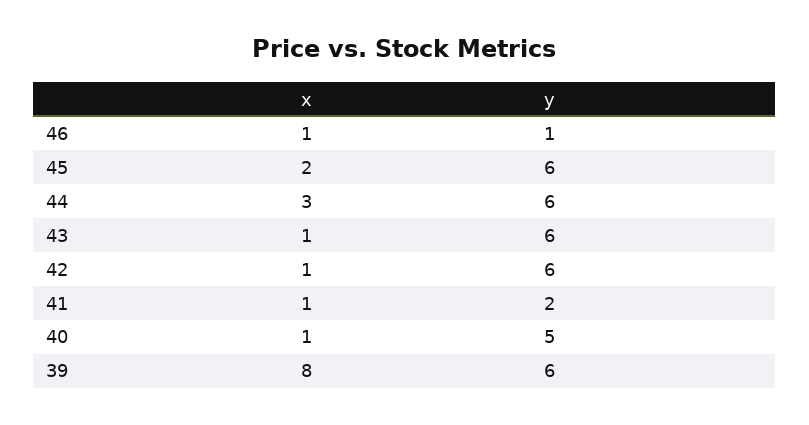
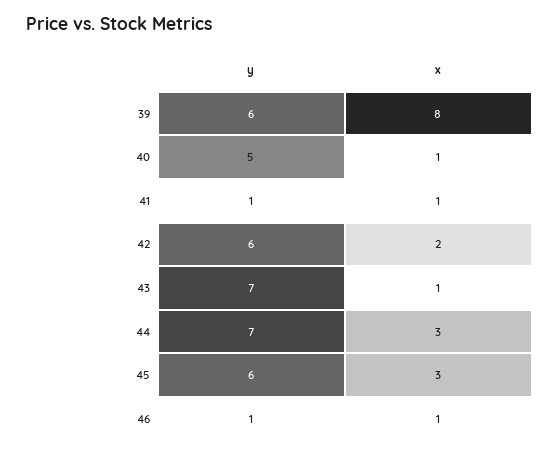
  {
    "x": {
      "46": 1,
-     "45": 2,
+     "45": 3,
      "44": 3,
      "43": 1,
-     "42": 1,
+     "42": 2,
      "41": 1,
      "40": 1,
      "39": 8
    },
    "y": {
      "46": 1,
      "45": 6,
-     "44": 6,
+     "44": 7,
-     "43": 6,
+     "43": 7,
      "42": 6,
-     "41": 2,
+     "41": 1,
      "40": 5,
      "39": 6
    }
  }

